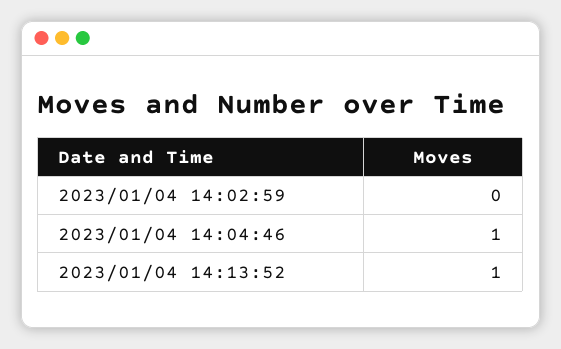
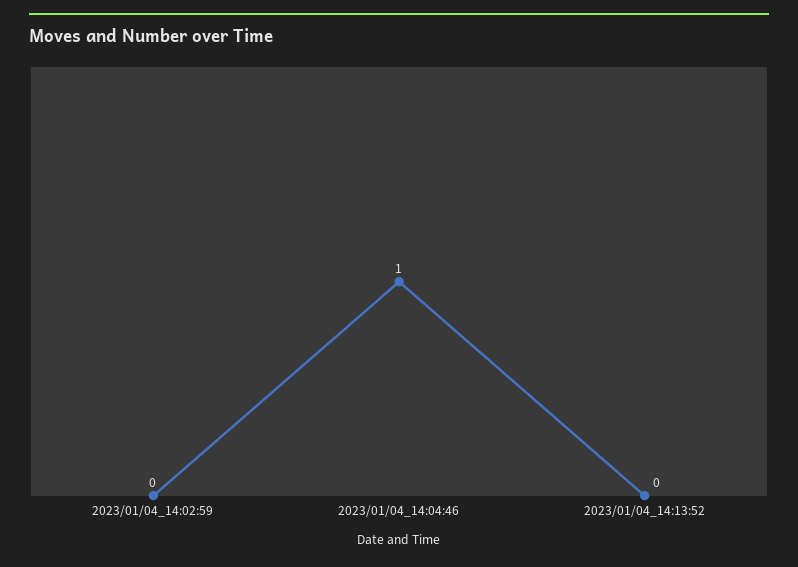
  {
    "2023/01/04 14:02:59": 0,
    "2023/01/04 14:04:46": 1,
-   "2023/01/04 14:13:52": 1
+   "2023/01/04 14:13:52": 0
  }

